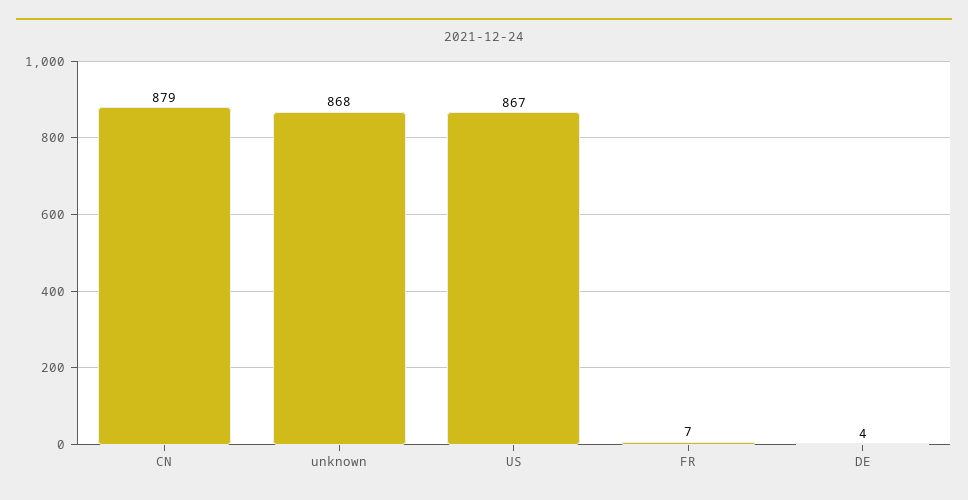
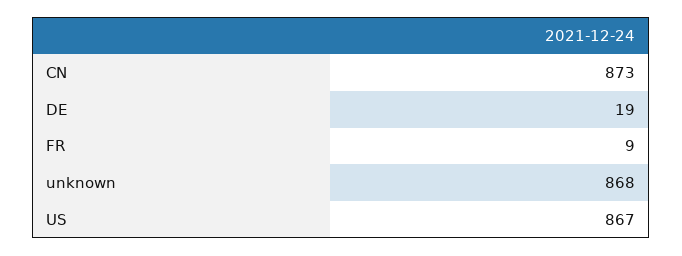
  {
-   "CN": 879,
+   "CN": 873,
    "unknown": 868,
    "US": 867,
-   "FR": 7,
+   "FR": 9,
-   "DE": 4
+   "DE": 19
  }

